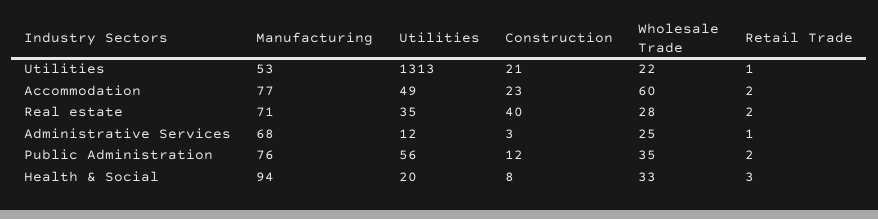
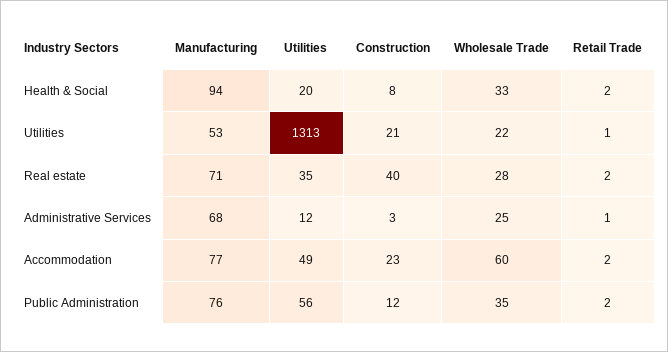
  {
    "Manufacturing": {
      "Utilities": 53,
      "Accommodation": 77,
      "Real estate": 71,
      "Administrative Services": 68,
      "Public Administration": 76,
      "Health & Social": 94
    },
    "Utilities": {
      "Utilities": 1313,
      "Accommodation": 49,
      "Real estate": 35,
      "Administrative Services": 12,
      "Public Administration": 56,
      "Health & Social": 20
    },
    "Construction": {
      "Utilities": 21,
      "Accommodation": 23,
      "Real estate": 40,
      "Administrative Services": 3,
      "Public Administration": 12,
      "Health & Social": 8
    },
    "Wholesale Trade": {
      "Utilities": 22,
      "Accommodation": 60,
      "Real estate": 28,
      "Administrative Services": 25,
      "Public Administration": 35,
      "Health & Social": 33
    },
    "Retail Trade": {
      "Utilities": 1,
      "Accommodation": 2,
      "Real estate": 2,
      "Administrative Services": 1,
      "Public Administration": 2,
-     "Health & Social": 3
+     "Health & Social": 2
    }
  }

